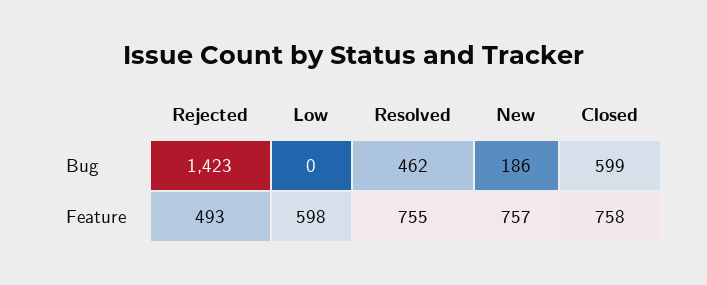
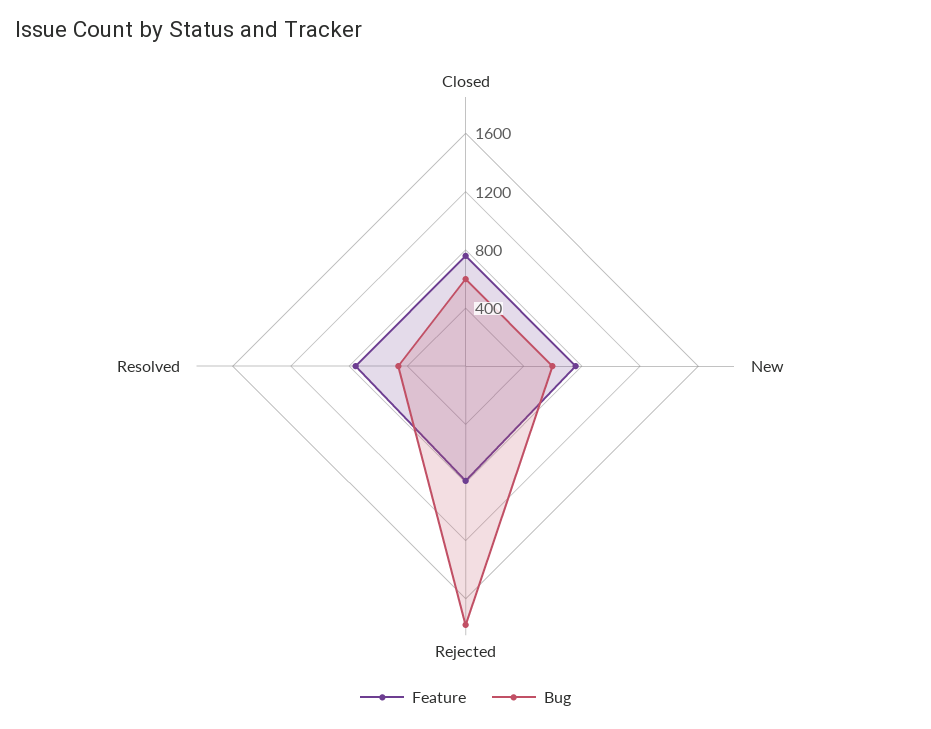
  {
    "Bug": {
-     "Rejected": 1423,
+     "Rejected": 1800,
-     "Low": 0,
      "Resolved": 462,
-     "New": 186,
+     "New": 600,
      "Closed": 599
    },
    "Feature": {
-     "Rejected": 493,
+     "Rejected": 800,
-     "Low": 598,
      "Resolved": 755,
      "New": 757,
      "Closed": 758
    }
  }

